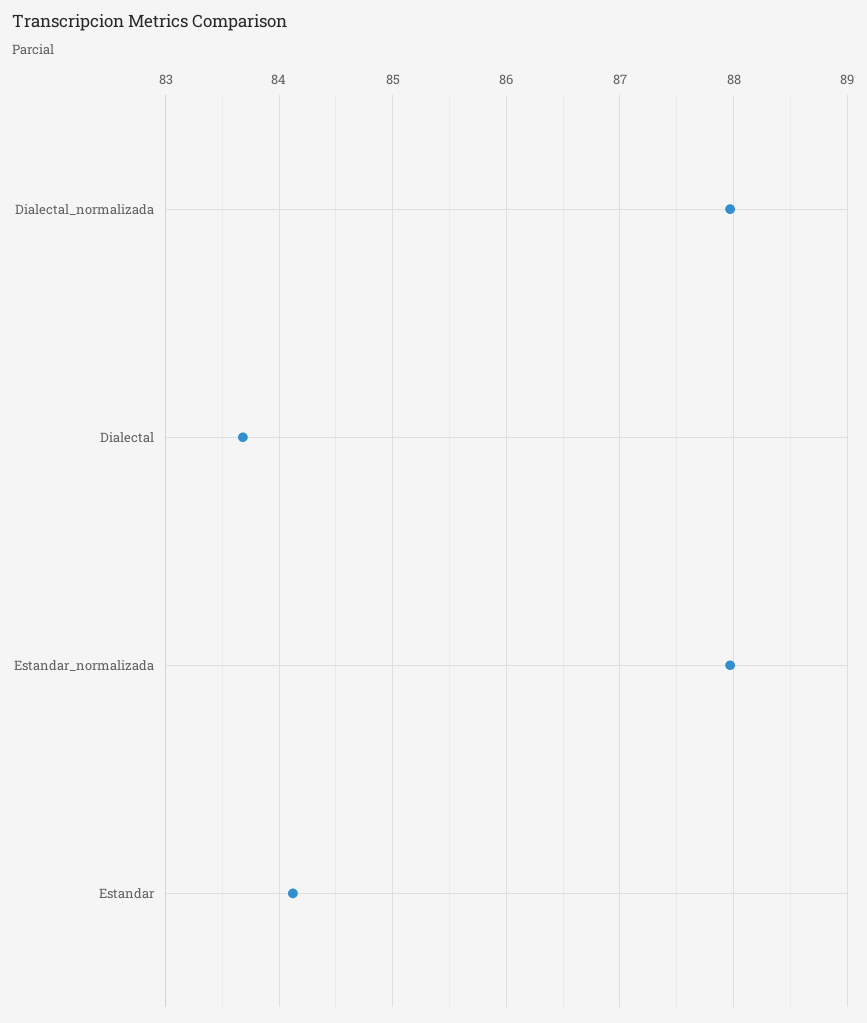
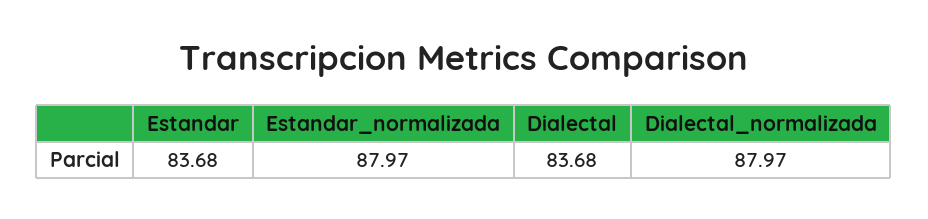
  {
    "Dialectal_normalizada": 87.97,
    "Dialectal": 83.68,
    "Estandar_normalizada": 87.97,
-   "Estandar": 84.1
+   "Estandar": 83.68
  }

